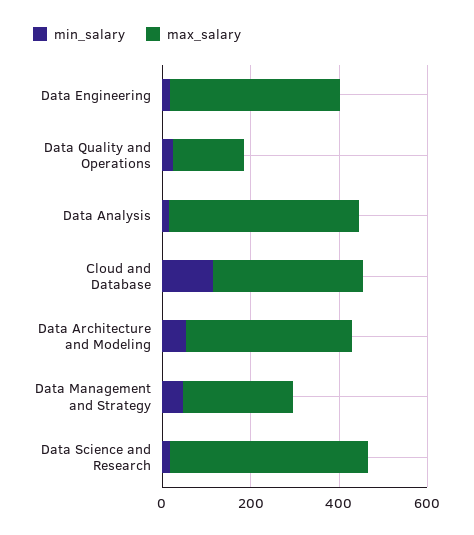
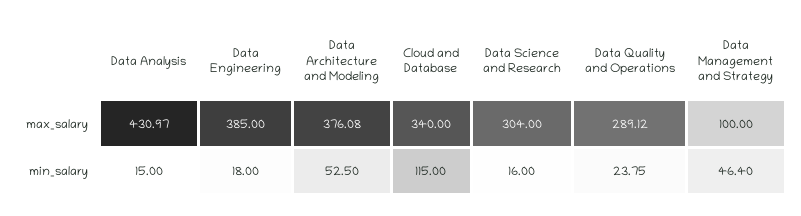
  {
    "min_salary": {
      "Data Engineering": 18,
      "Data Quality and Operations": 23.75,
      "Data Analysis": 15,
      "Cloud and Database": 115,
      "Data Architecture and Modeling": 52.5,
      "Data Management and Strategy": 46.4,
      "Data Science and Research": 16
    },
    "max_salary": {
      "Data Engineering": 385,
-     "Data Quality and Operations": 150,
+     "Data Quality and Operations": 289.12,
      "Data Analysis": 430.97,
      "Cloud and Database": 340,
      "Data Architecture and Modeling": 376.08,
-     "Data Management and Strategy": 250,
+     "Data Management and Strategy": 100,
-     "Data Science and Research": 450
+     "Data Science and Research": 304
    }
  }

